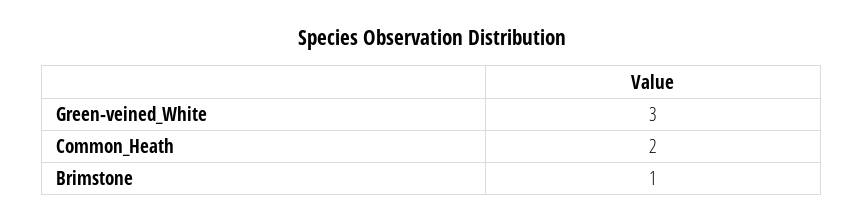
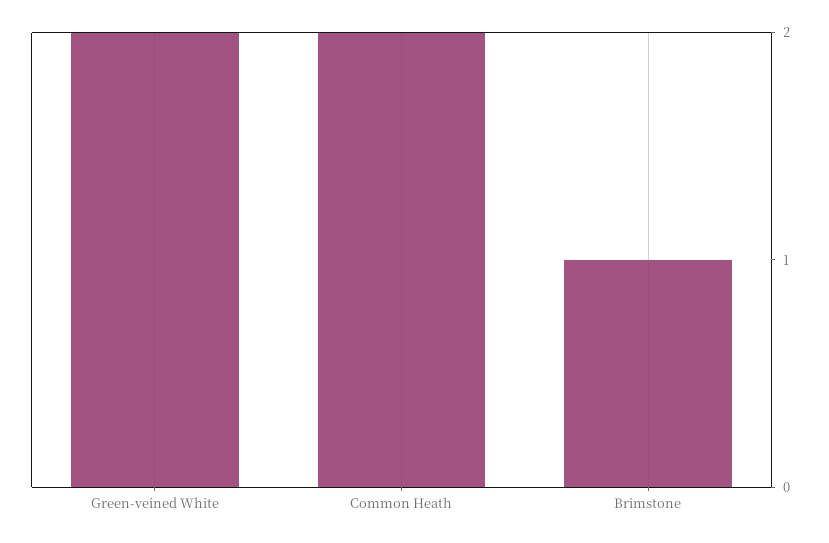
  {
-   "Green-veined_White": 3,
+   "Green-veined_White": 2,
    "Common_Heath": 2,
    "Brimstone": 1
  }

